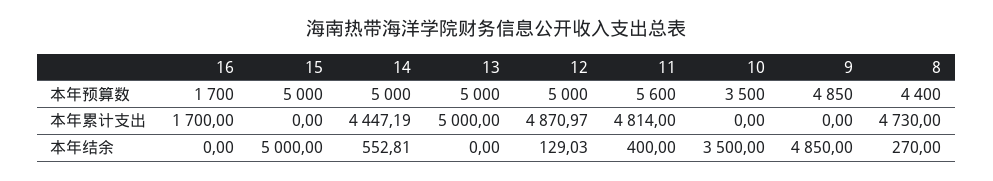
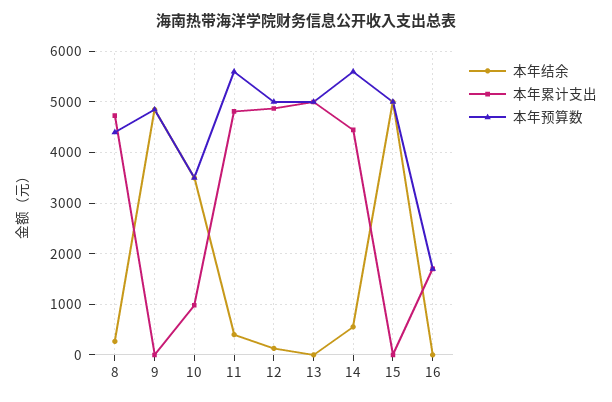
  {
    "本年预算数": {
      "16": 1700,
      "15": 5000,
-     "14": 5000,
+     "14": 5600,
      "13": 5000,
      "12": 5000,
      "11": 5600,
      "10": 3500,
      "9": 4850,
      "8": 4400
    },
    "本年累计支出": {
      "16": 1700,
      "15": 0,
      "14": 4447.19,
      "13": 5000,
      "12": 4870.97,
      "11": 4814,
-     "10": 0,
+     "10": 1000,
      "9": 0,
      "8": 4730
    },
    "本年结余": {
      "16": 0,
      "15": 5000,
      "14": 552.81,
      "13": 0,
      "12": 129.03,
      "11": 400,
      "10": 3500,
      "9": 4850,
      "8": 270
    }
  }

